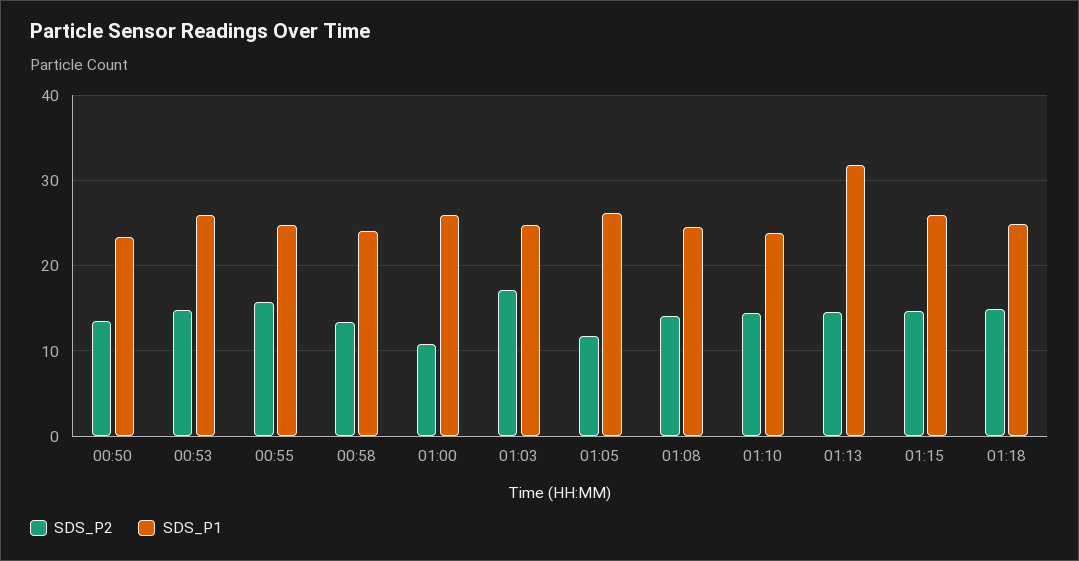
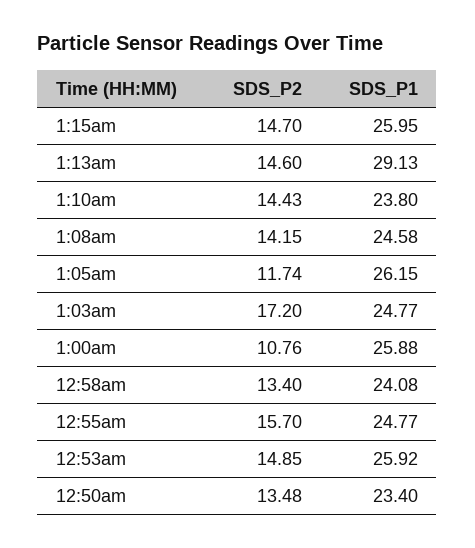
  {
    "SDS_P2": {
      "00:50": 13.48,
      "00:53": 14.85,
      "00:55": 15.7,
      "00:58": 13.4,
      "01:00": 10.76,
      "01:03": 17.2,
      "01:05": 11.74,
      "01:08": 14.15,
      "01:10": 14.43,
      "01:13": 14.6,
-     "01:15": 14.7,
+     "01:15": 14.7
-     "01:18": 15
    },
    "SDS_P1": {
      "00:50": 23.4,
      "00:53": 25.92,
      "00:55": 24.77,
      "00:58": 24.08,
      "01:00": 25.88,
      "01:03": 24.77,
      "01:05": 26.15,
      "01:08": 24.58,
      "01:10": 23.8,
-     "01:13": 32,
+     "01:13": 29.13,
-     "01:15": 25.95,
+     "01:15": 25.95
-     "01:18": 25
    }
  }

